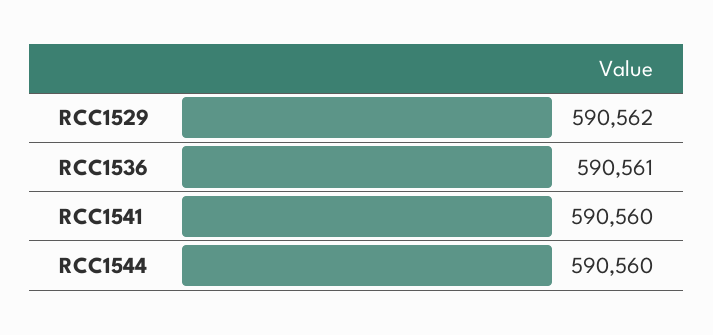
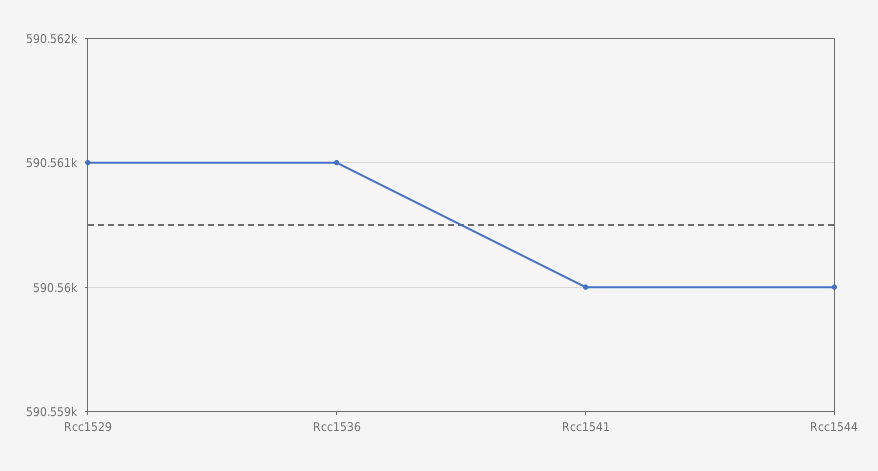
  {
-   "RCC1529": 590562,
+   "RCC1529": 590561,
    "RCC1536": 590561,
    "RCC1541": 590560,
    "RCC1544": 590560
  }

